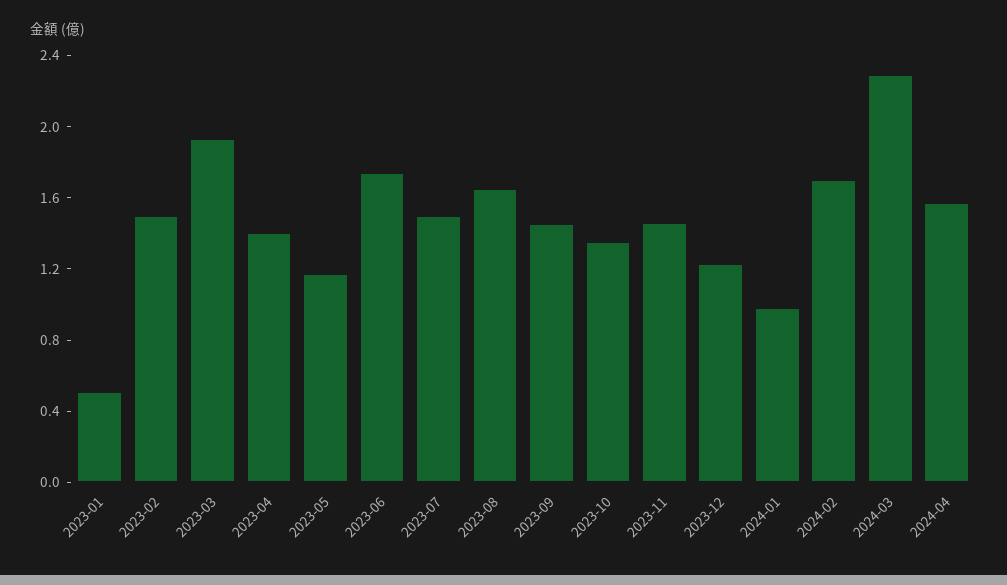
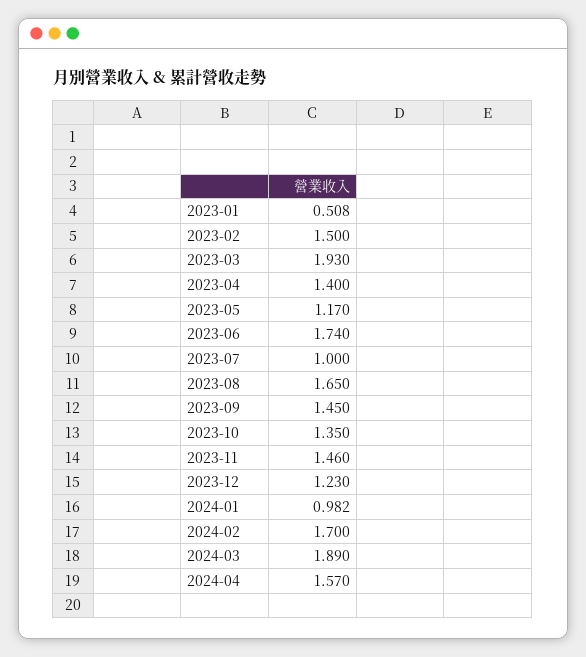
  {
    "2023-01": 0.508,
    "2023-02": 1.5,
    "2023-03": 1.93,
    "2023-04": 1.4,
    "2023-05": 1.17,
    "2023-06": 1.74,
-   "2023-07": 1.5,
+   "2023-07": 1,
    "2023-08": 1.65,
    "2023-09": 1.45,
    "2023-10": 1.35,
    "2023-11": 1.46,
    "2023-12": 1.23,
    "2024-01": 0.982,
    "2024-02": 1.7,
-   "2024-03": 2.3,
+   "2024-03": 1.89,
    "2024-04": 1.57
  }

